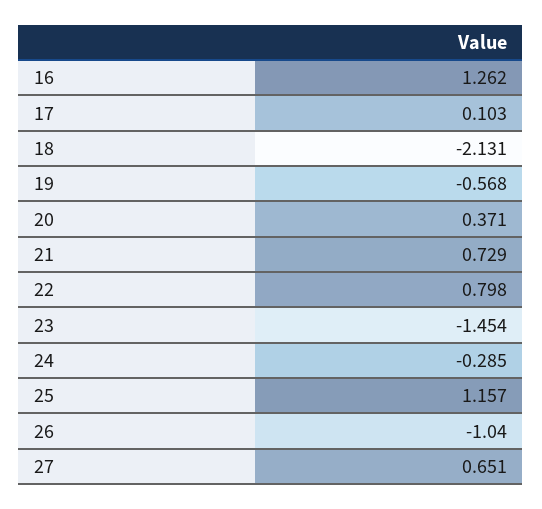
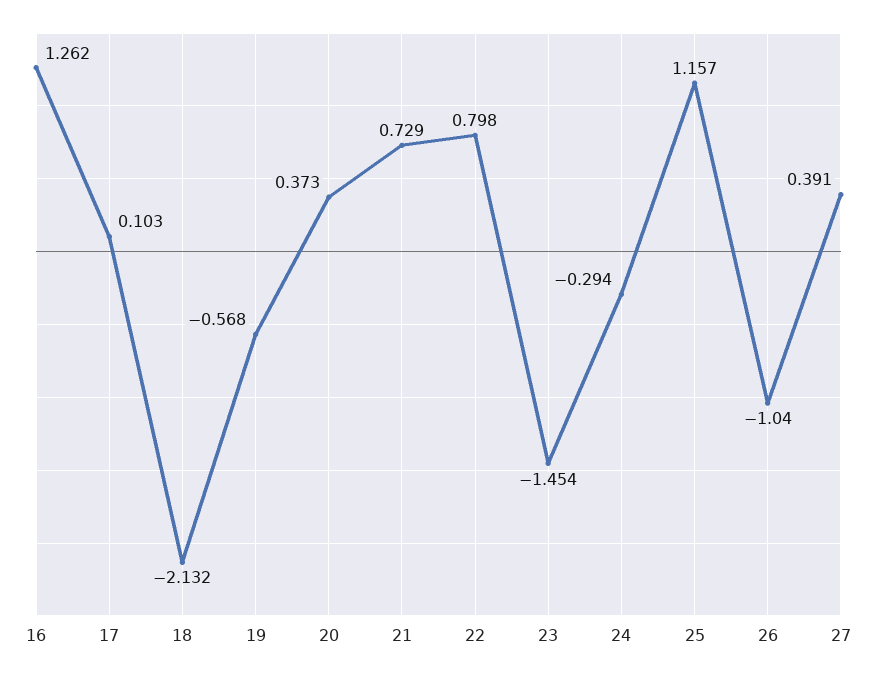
  {
    "16": 1.262,
    "17": 0.103,
-   "18": -2.131,
+   "18": -2.132,
    "19": -0.568,
-   "20": 0.371,
+   "20": 0.373,
    "21": 0.729,
    "22": 0.798,
    "23": -1.454,
-   "24": -0.285,
+   "24": -0.294,
    "25": 1.157,
    "26": -1.04,
-   "27": 0.651
+   "27": 0.391
  }

